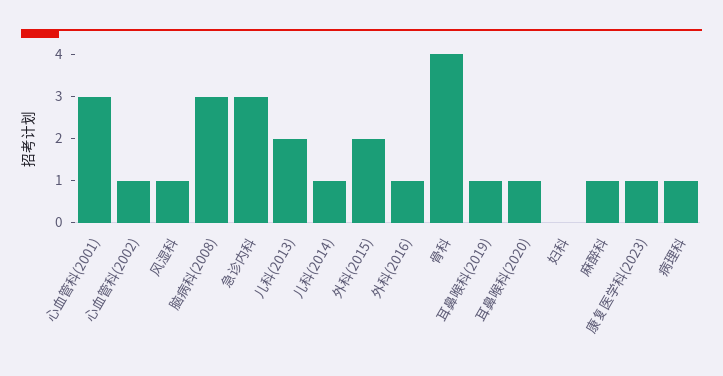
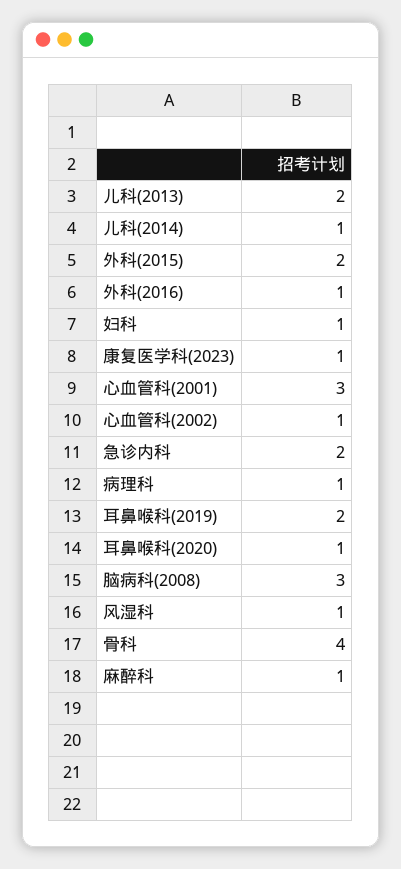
  {
    "心血管科(2001)": 3,
    "心血管科(2002)": 1,
    "风湿科": 1,
    "脑病科(2008)": 3,
-   "急诊内科": 3,
+   "急诊内科": 2,
    "儿科(2013)": 2,
    "儿科(2014)": 1,
    "外科(2015)": 2,
    "外科(2016)": 1,
    "骨科": 4,
-   "耳鼻喉科(2019)": 1,
+   "耳鼻喉科(2019)": 2,
    "耳鼻喉科(2020)": 1,
-   "妇科": 0,
+   "妇科": 1,
    "麻醉科": 1,
    "康复医学科(2023)": 1,
    "病理科": 1
  }

